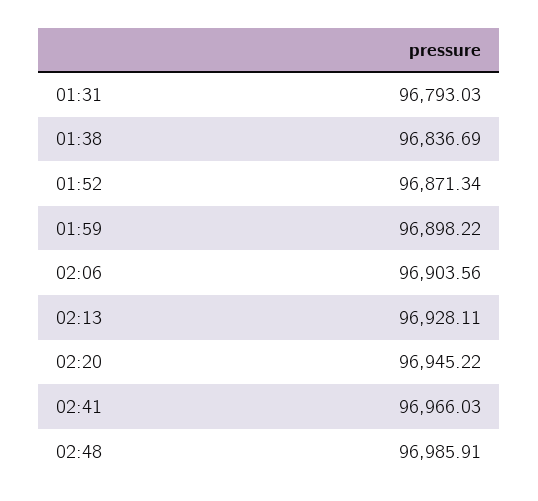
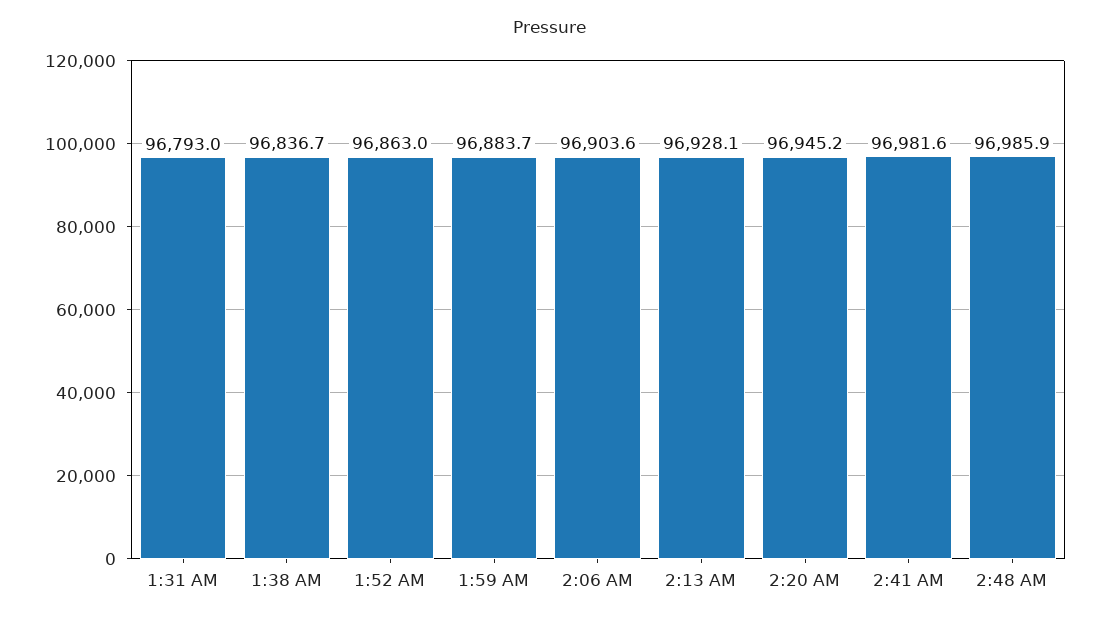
  {
    "01:31": 96793.03,
    "01:38": 96836.69,
-   "01:52": 96871.34,
+   "01:52": 96863,
-   "01:59": 96898.22,
+   "01:59": 96883.7,
    "02:06": 96903.56,
    "02:13": 96928.11,
    "02:20": 96945.22,
-   "02:41": 96966.03,
+   "02:41": 96981.6,
    "02:48": 96985.91
  }

